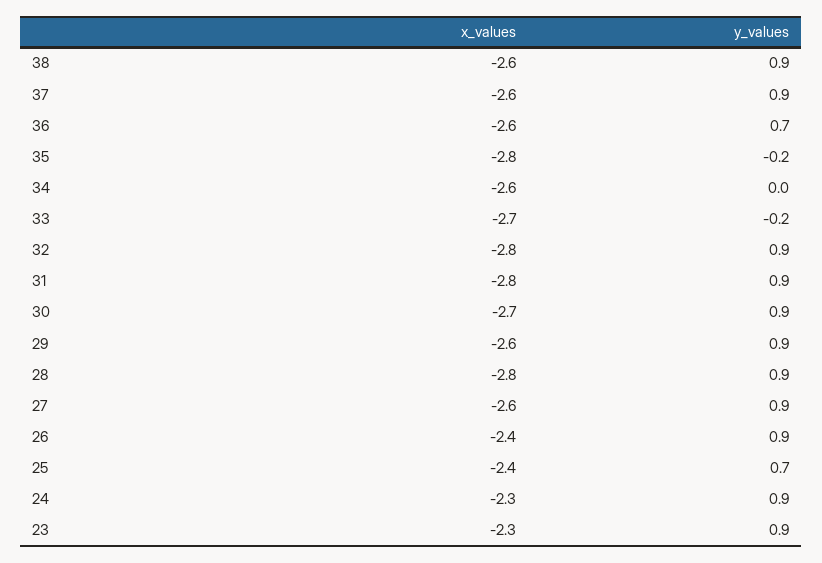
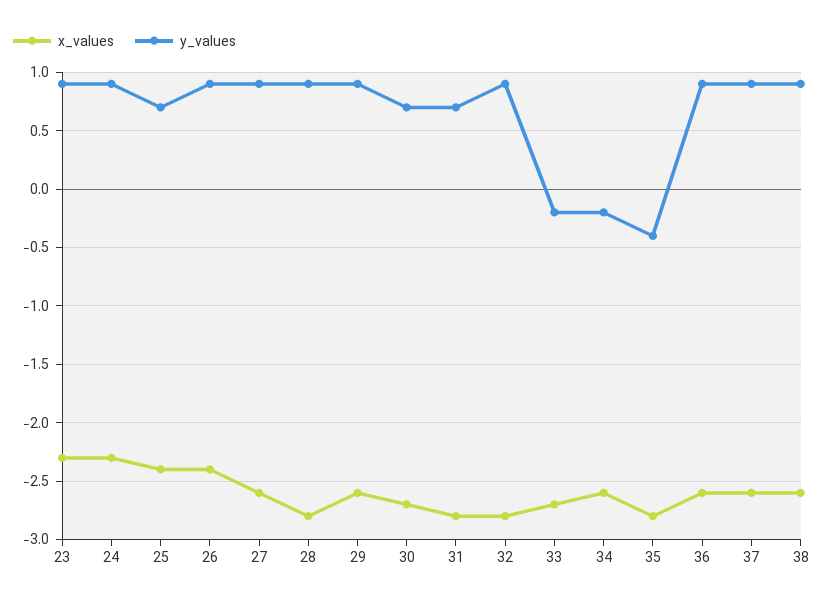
  {
    "x_values": {
      "38": -2.6,
      "37": -2.6,
      "36": -2.6,
      "35": -2.8,
      "34": -2.6,
      "33": -2.7,
      "32": -2.8,
      "31": -2.8,
      "30": -2.7,
      "29": -2.6,
      "28": -2.8,
      "27": -2.6,
      "26": -2.4,
      "25": -2.4,
      "24": -2.3,
      "23": -2.3
    },
    "y_values": {
      "38": 0.9,
      "37": 0.9,
-     "36": 0.7,
+     "36": 0.9,
-     "35": -0.2,
+     "35": -0.4,
-     "34": 0,
+     "34": -0.2,
      "33": -0.2,
      "32": 0.9,
-     "31": 0.9,
+     "31": 0.7,
-     "30": 0.9,
+     "30": 0.7,
      "29": 0.9,
      "28": 0.9,
      "27": 0.9,
      "26": 0.9,
      "25": 0.7,
      "24": 0.9,
      "23": 0.9
    }
  }

